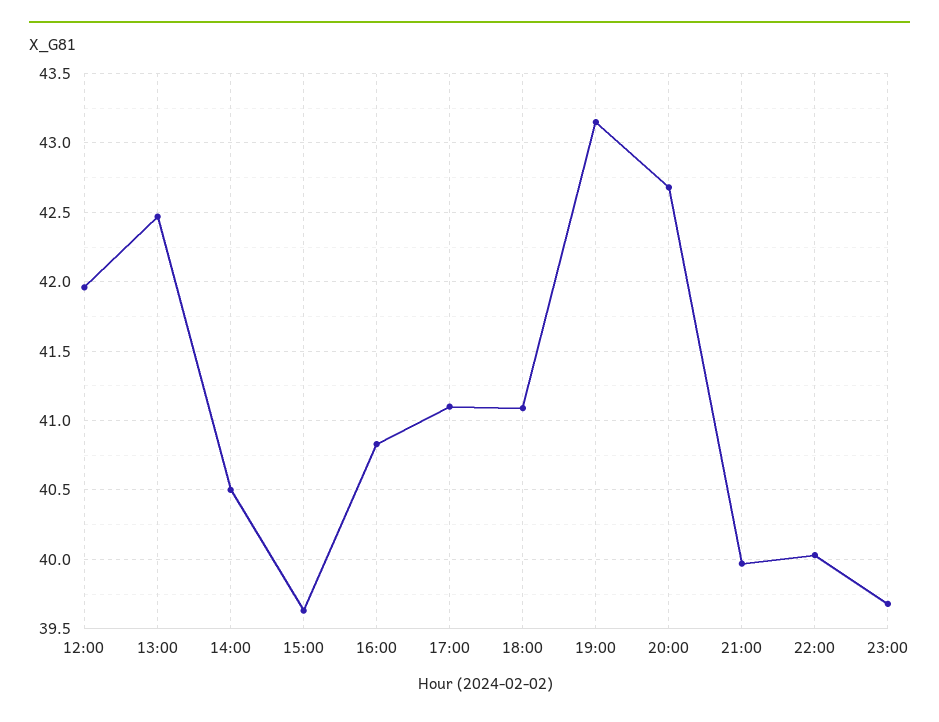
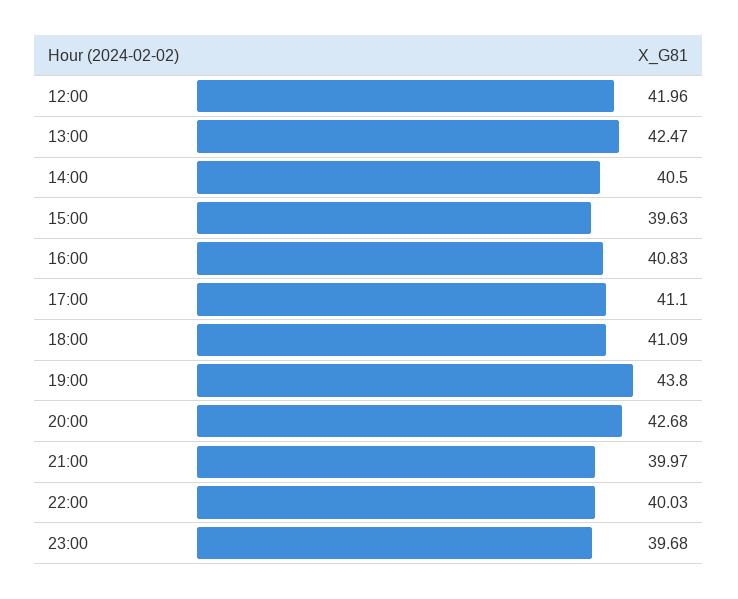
  {
    "12:00": 41.96,
    "13:00": 42.47,
    "14:00": 40.5,
    "15:00": 39.63,
    "16:00": 40.83,
    "17:00": 41.1,
    "18:00": 41.09,
-   "19:00": 43.15,
+   "19:00": 43.8,
    "20:00": 42.68,
    "21:00": 39.97,
    "22:00": 40.03,
    "23:00": 39.68
  }

